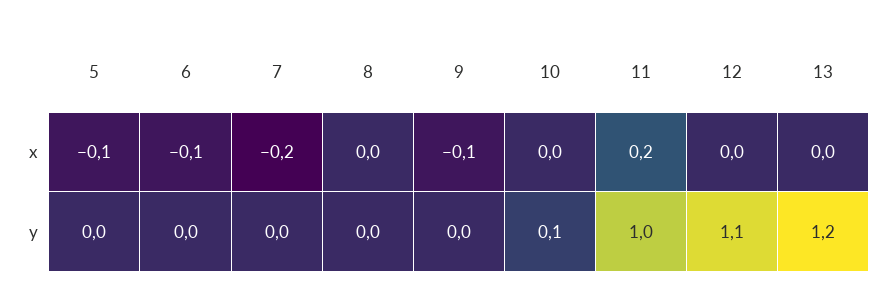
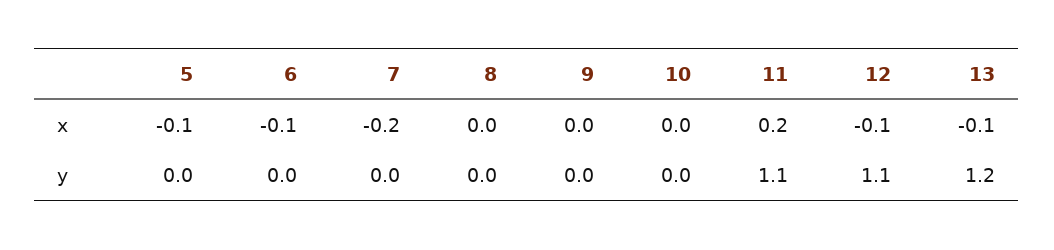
  {
    "5": {
      "x": -0.1,
      "y": 0
    },
    "6": {
      "x": -0.1,
      "y": 0
    },
    "7": {
      "x": -0.2,
      "y": 0
    },
    "8": {
      "x": 0,
      "y": 0
    },
    "9": {
-     "x": -0.1,
+     "x": 0,
      "y": 0
    },
    "10": {
      "x": 0,
-     "y": 0.1
+     "y": 0
    },
    "11": {
      "x": 0.2,
-     "y": 1
+     "y": 1.1
    },
    "12": {
-     "x": 0,
+     "x": -0.1,
      "y": 1.1
    },
    "13": {
-     "x": 0,
+     "x": -0.1,
      "y": 1.2
    }
  }

